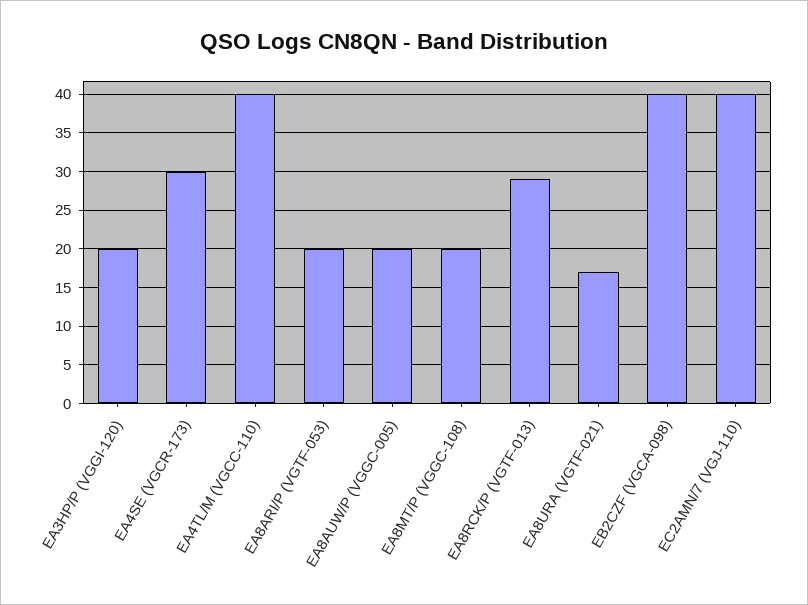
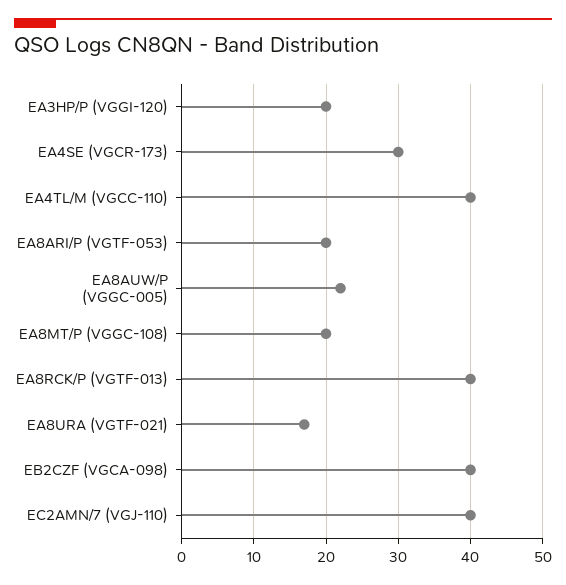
  {
    "EA3HP/P (VGGI-120)": 20,
    "EA4SE (VGCR-173)": 30,
    "EA4TL/M (VGCC-110)": 40,
    "EA8ARI/P (VGTF-053)": 20,
-   "EA8AUW/P (VGGC-005)": 20,
+   "EA8AUW/P (VGGC-005)": 22,
    "EA8MT/P (VGGC-108)": 20,
-   "EA8RCK/P (VGTF-013)": 29,
+   "EA8RCK/P (VGTF-013)": 40,
    "EA8URA (VGTF-021)": 17,
    "EB2CZF (VGCA-098)": 40,
    "EC2AMN/7 (VGJ-110)": 40
  }

